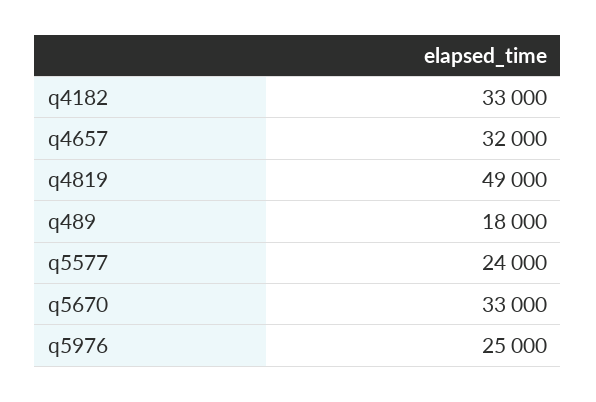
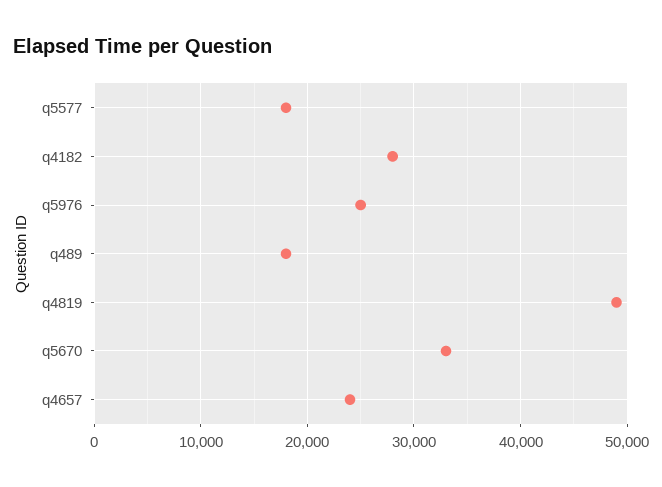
  {
-   "q4182": 33000,
+   "q4182": 28000,
-   "q4657": 32000,
+   "q4657": 24000,
    "q4819": 49000,
    "q489": 18000,
-   "q5577": 24000,
+   "q5577": 18000,
    "q5670": 33000,
    "q5976": 25000
  }

